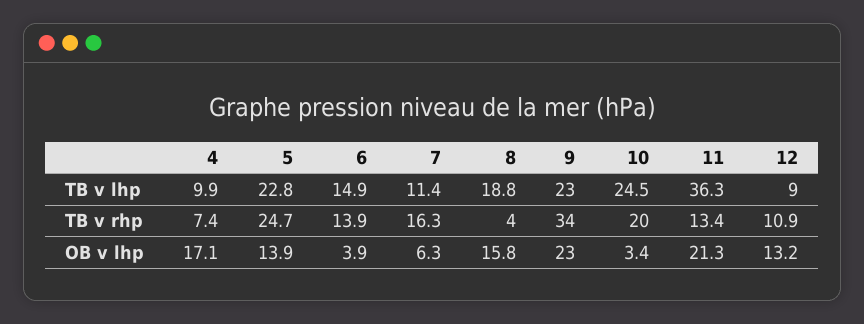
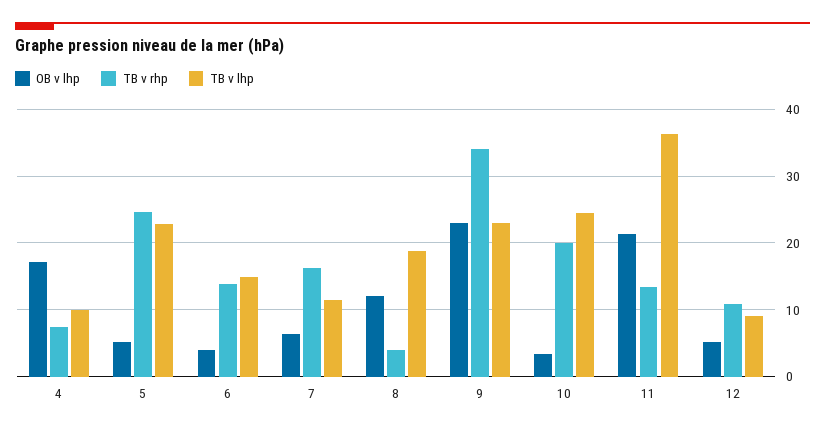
  {
    "TB v lhp": {
      "4": 9.9,
      "5": 22.8,
      "6": 14.9,
      "7": 11.4,
      "8": 18.8,
      "9": 23,
      "10": 24.5,
      "11": 36.3,
      "12": 9
    },
    "TB v rhp": {
      "4": 7.4,
      "5": 24.7,
      "6": 13.9,
      "7": 16.3,
      "8": 4,
      "9": 34,
      "10": 20,
      "11": 13.4,
      "12": 10.9
    },
    "OB v lhp": {
      "4": 17.1,
-     "5": 13.9,
+     "5": 5,
      "6": 3.9,
      "7": 6.3,
-     "8": 15.8,
+     "8": 12,
      "9": 23,
      "10": 3.4,
      "11": 21.3,
-     "12": 13.2
+     "12": 5
    }
  }

